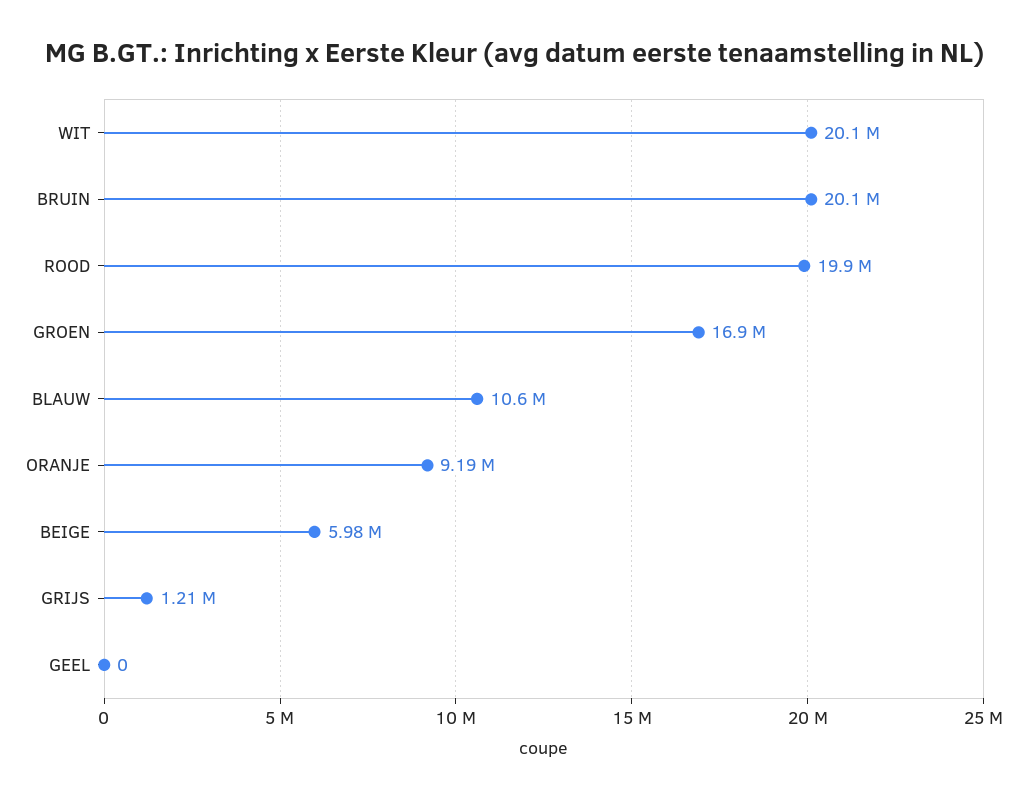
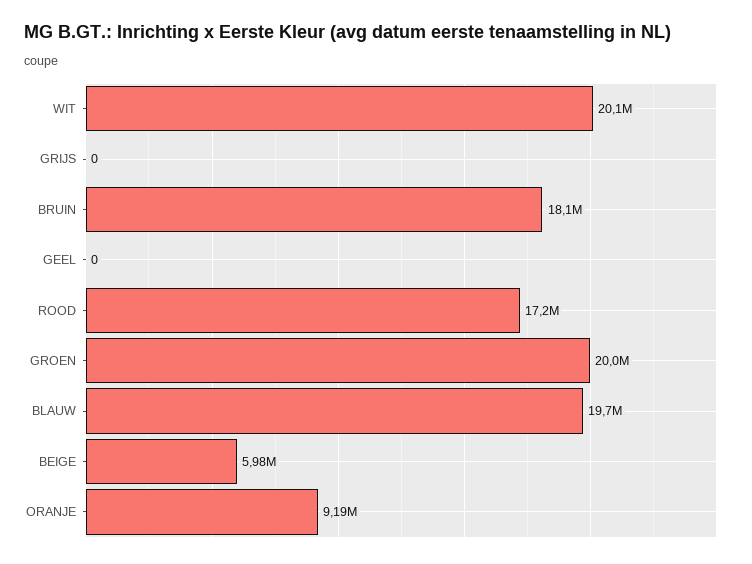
  {
    "WIT": 20100000,
-   "BRUIN": 20100000,
+   "BRUIN": 18100000,
-   "ROOD": 19900000,
+   "ROOD": 17200000,
-   "GROEN": 16900000,
+   "GROEN": 20000000,
-   "BLAUW": 10600000,
+   "BLAUW": 19700000,
    "ORANJE": 9190000,
    "BEIGE": 5980000,
-   "GRIJS": 1210000,
+   "GRIJS": 0,
    "GEEL": 0
  }

